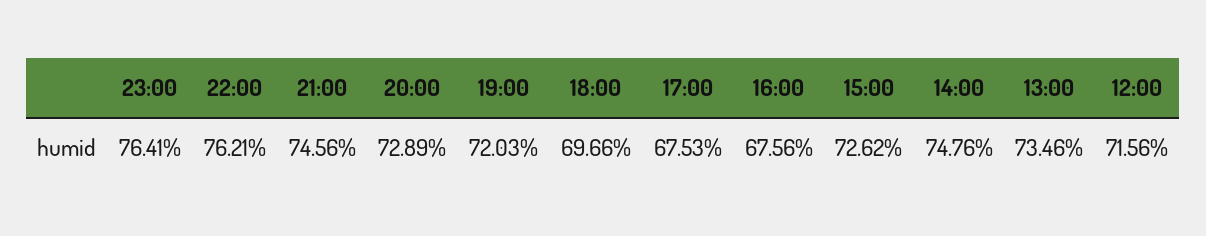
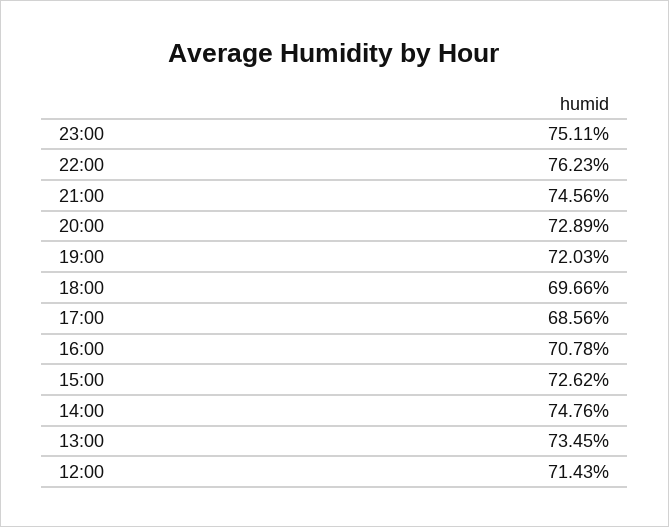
  {
-   "23:00": 76.41,
+   "23:00": 75.11,
-   "22:00": 76.21,
+   "22:00": 76.23,
    "21:00": 74.56,
    "20:00": 72.89,
    "19:00": 72.03,
    "18:00": 69.66,
-   "17:00": 67.53,
+   "17:00": 68.56,
-   "16:00": 67.56,
+   "16:00": 70.78,
    "15:00": 72.62,
    "14:00": 74.76,
-   "13:00": 73.46,
+   "13:00": 73.45,
-   "12:00": 71.56
+   "12:00": 71.43
  }

